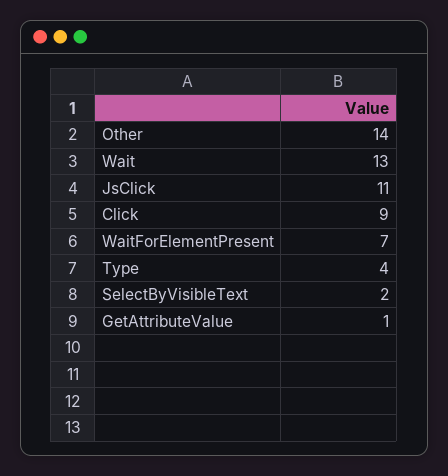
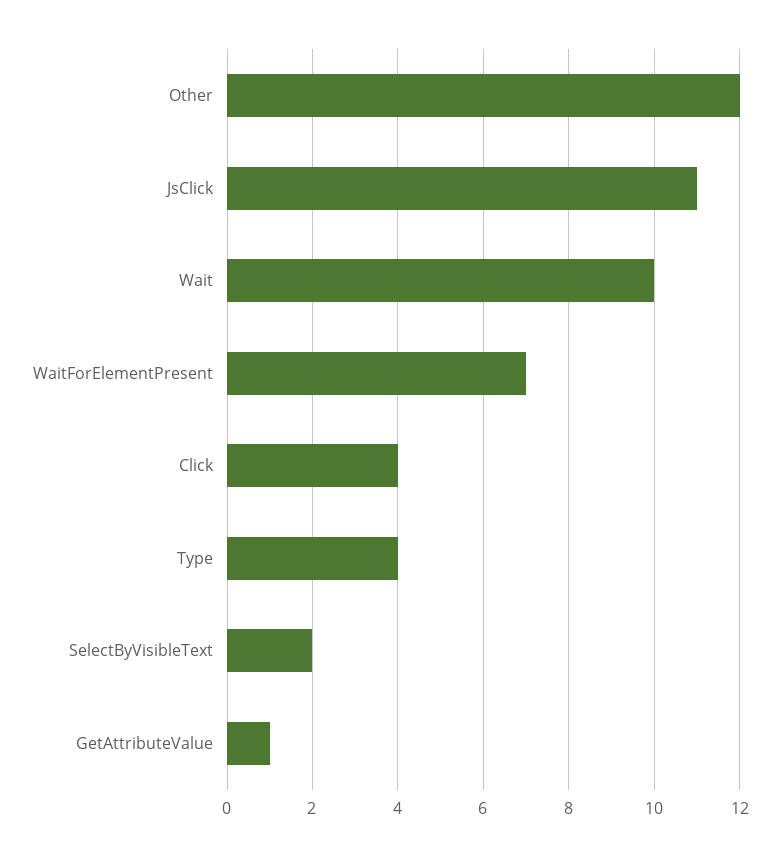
  {
-   "Other": 14,
+   "Other": 12,
-   "Wait": 13,
+   "Wait": 10,
    "JsClick": 11,
-   "Click": 9,
+   "Click": 4,
    "WaitForElementPresent": 7,
    "Type": 4,
    "SelectByVisibleText": 2,
    "GetAttributeValue": 1
  }

